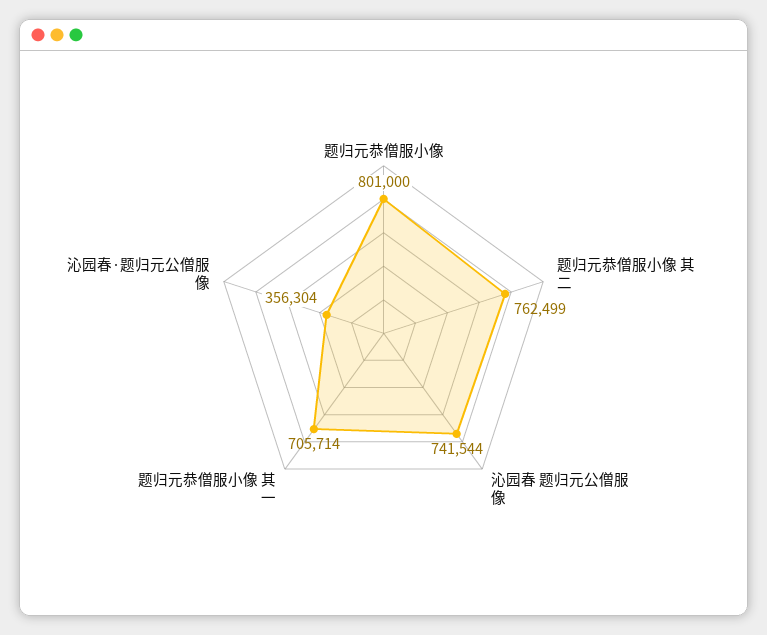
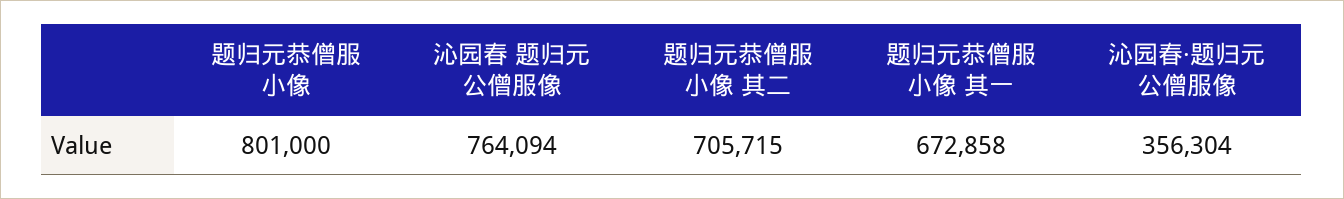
  {
    "题归元恭僧服小像": 801000,
-   "题归元恭僧服小像 其二": 762499,
+   "题归元恭僧服小像 其二": 705715,
-   "沁园春 题归元公僧服像": 741544,
+   "沁园春 题归元公僧服像": 764094,
-   "题归元恭僧服小像 其一": 705714,
+   "题归元恭僧服小像 其一": 672858,
    "沁园春·题归元公僧服像": 356304
  }

